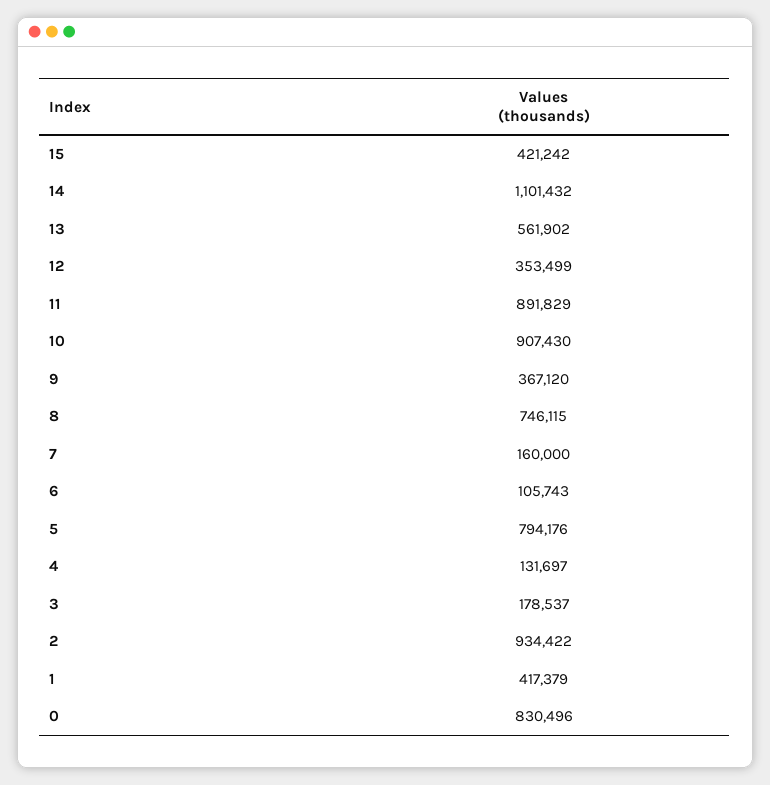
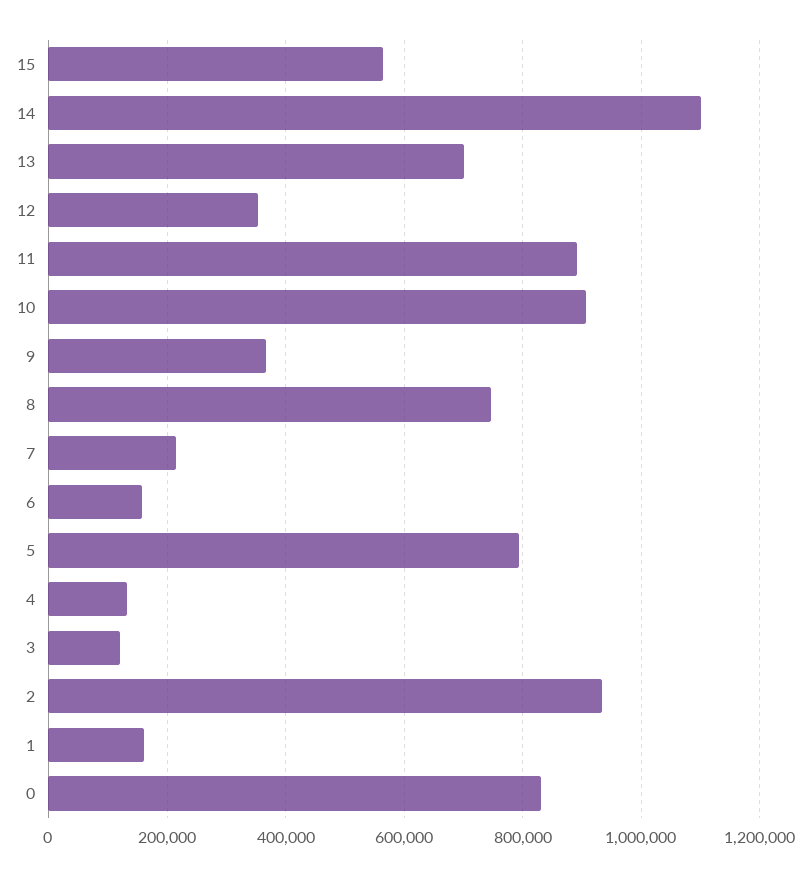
  {
-   "15": 421242,
+   "15": 560000,
    "14": 1101432,
-   "13": 561902,
+   "13": 700000,
    "12": 353499,
    "11": 891829,
    "10": 907430,
    "9": 367120,
    "8": 746115,
-   "7": 160000,
+   "7": 220000,
-   "6": 105743,
+   "6": 160000,
    "5": 794176,
    "4": 131697,
-   "3": 178537,
+   "3": 120000,
    "2": 934422,
-   "1": 417379,
+   "1": 160000,
    "0": 830496
  }

